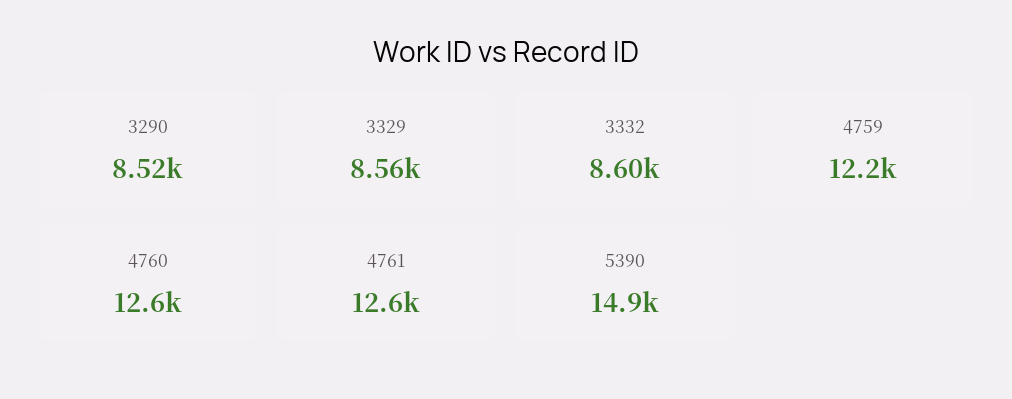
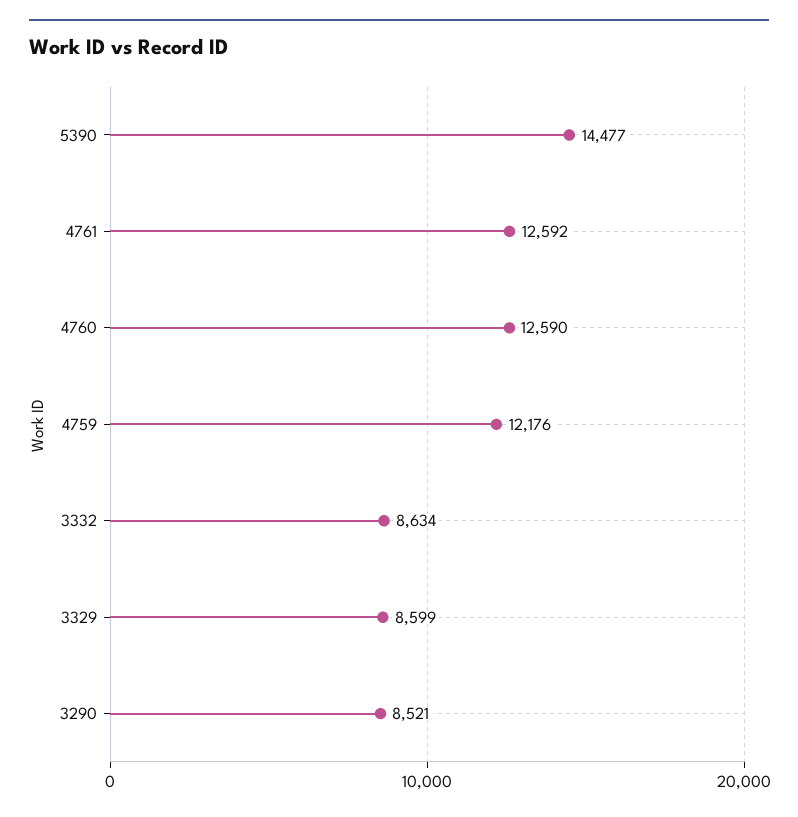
  {
    "3290": 8521,
-   "3329": 8560,
+   "3329": 8599,
-   "3332": 8600,
+   "3332": 8634,
    "4759": 12176,
    "4760": 12590,
    "4761": 12592,
-   "5390": 14900
+   "5390": 14477
  }

